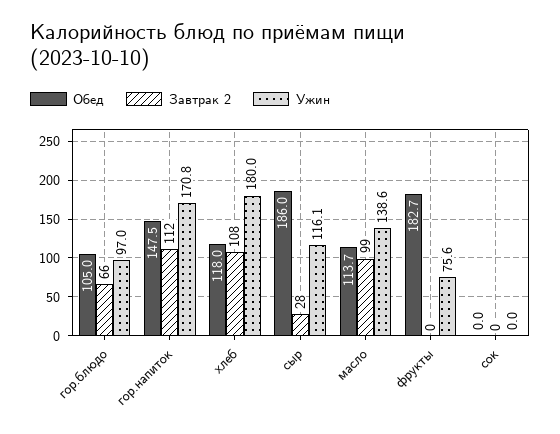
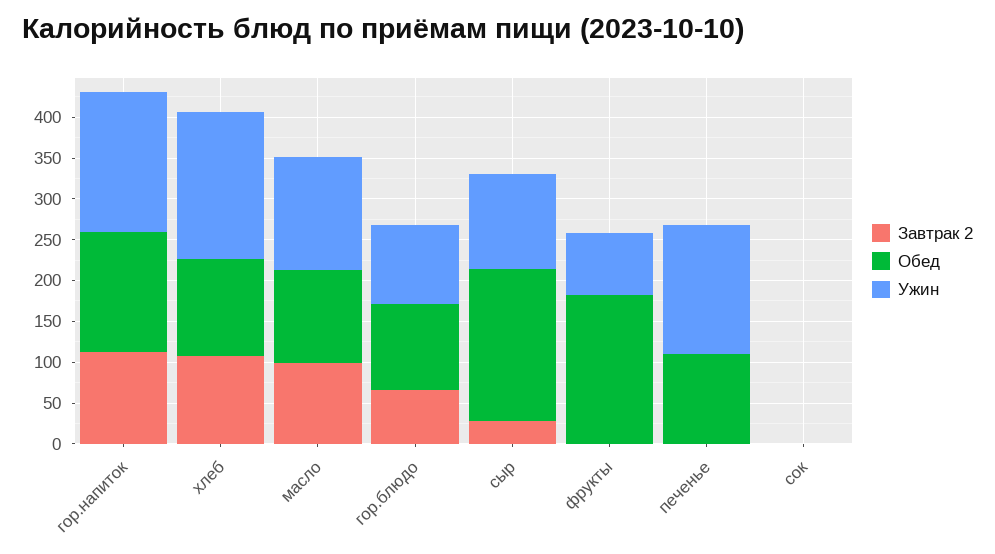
  {
    "Обед": {
      "гор.блюдо": 105,
      "гор.напиток": 147.5,
      "хлеб": 118,
      "сыр": 186,
      "масло": 113.7,
      "фрукты": 182.7,
-     "сок": 0
+     "сок": 0,
+     "печенье": 110
    },
    "Завтрак 2": {
      "гор.блюдо": 66,
      "гор.напиток": 112,
      "хлеб": 108,
      "сыр": 28,
      "масло": 99,
      "фрукты": 0,
-     "сок": 0
+     "сок": 0,
+     "печенье": 0
    },
    "Ужин": {
      "гор.блюдо": 97,
      "гор.напиток": 170.8,
      "хлеб": 180,
      "сыр": 116.1,
      "масло": 138.6,
      "фрукты": 75.6,
-     "сок": 0
+     "сок": 0,
+     "печенье": 160
    }
  }

